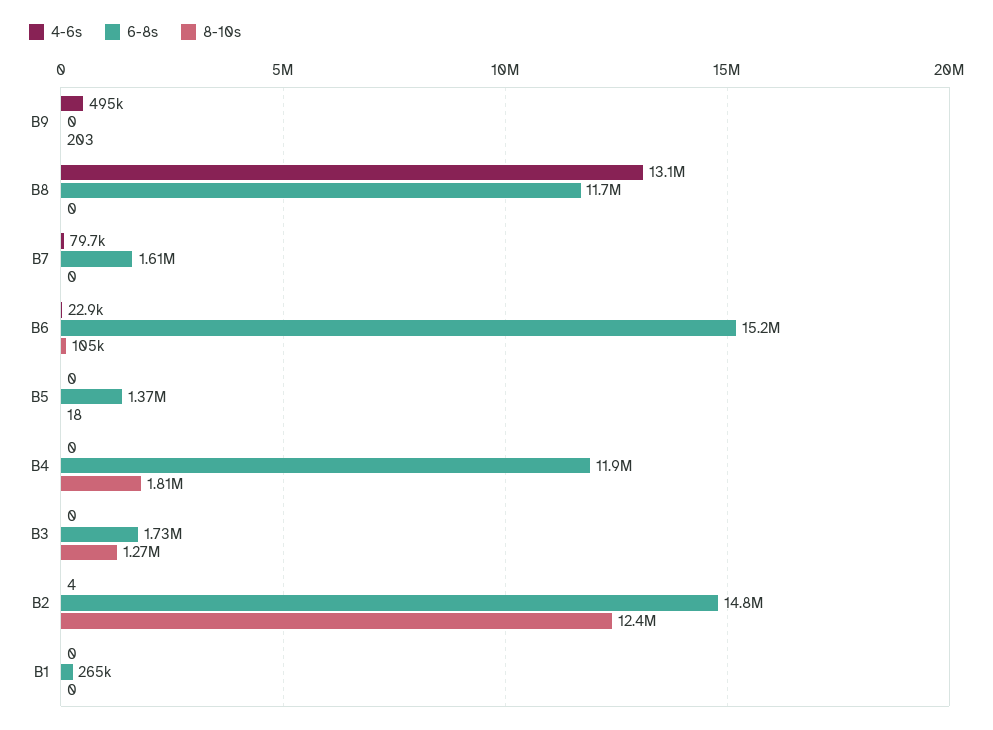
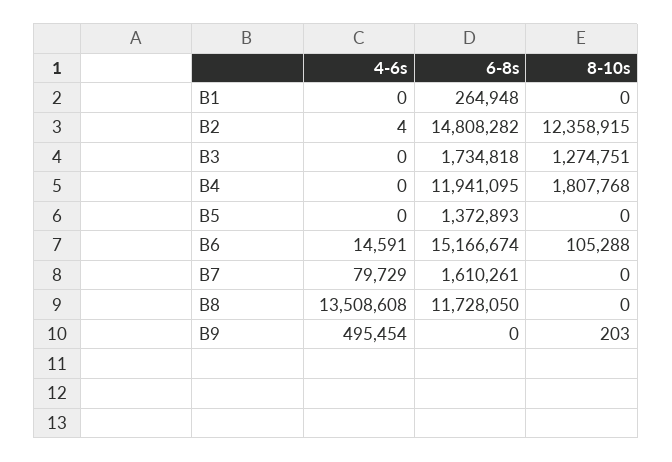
  {
    "4-6s": {
      "B9": 495454,
-     "B8": 13100000,
+     "B8": 13508608,
      "B7": 79729,
-     "B6": 22900,
+     "B6": 14591,
      "B5": 0,
      "B4": 0,
      "B3": 0,
      "B2": 4,
      "B1": 0
    },
    "6-8s": {
      "B9": 0,
      "B8": 11728050,
      "B7": 1610261,
      "B6": 15166674,
      "B5": 1372893,
      "B4": 11941095,
      "B3": 1734818,
      "B2": 14808282,
      "B1": 264948
    },
    "8-10s": {
      "B9": 203,
      "B8": 0,
      "B7": 0,
      "B6": 105288,
-     "B5": 18,
+     "B5": 0,
      "B4": 1807768,
      "B3": 1274751,
      "B2": 12358915,
      "B1": 0
    }
  }

